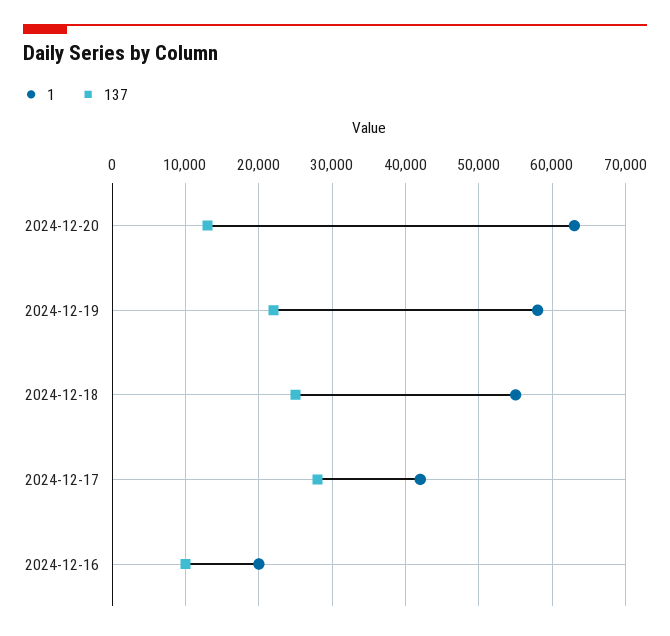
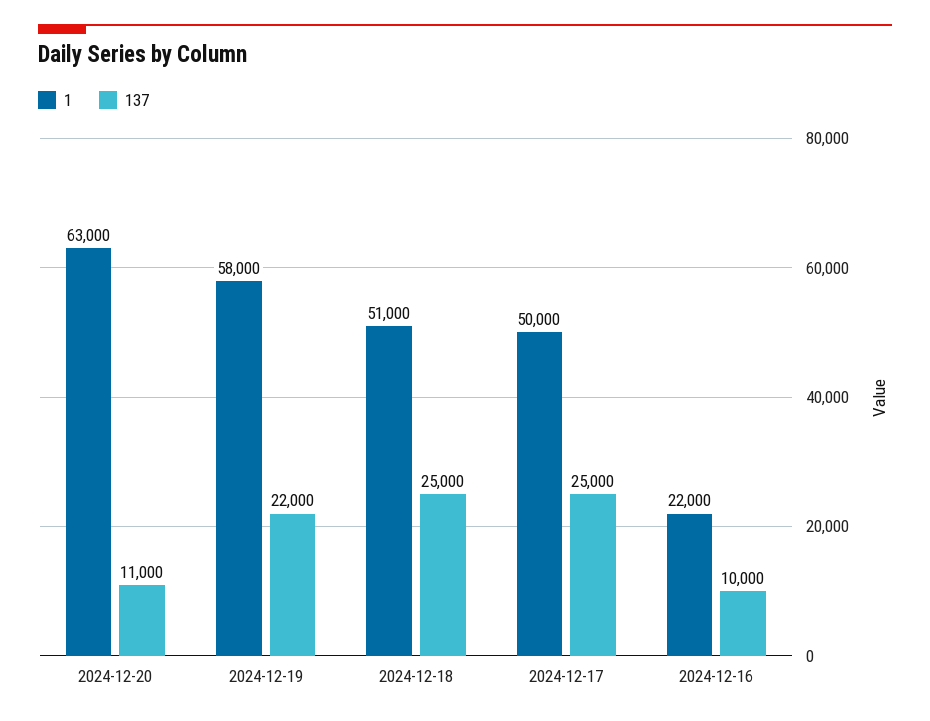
  {
    "1": {
      "2024-12-20": 63000,
      "2024-12-19": 58000,
-     "2024-12-18": 55000,
+     "2024-12-18": 51000,
-     "2024-12-17": 42000,
+     "2024-12-17": 50000,
-     "2024-12-16": 20000
+     "2024-12-16": 22000
    },
    "137": {
-     "2024-12-20": 13000,
+     "2024-12-20": 11000,
      "2024-12-19": 22000,
      "2024-12-18": 25000,
-     "2024-12-17": 28000,
+     "2024-12-17": 25000,
      "2024-12-16": 10000
    }
  }

